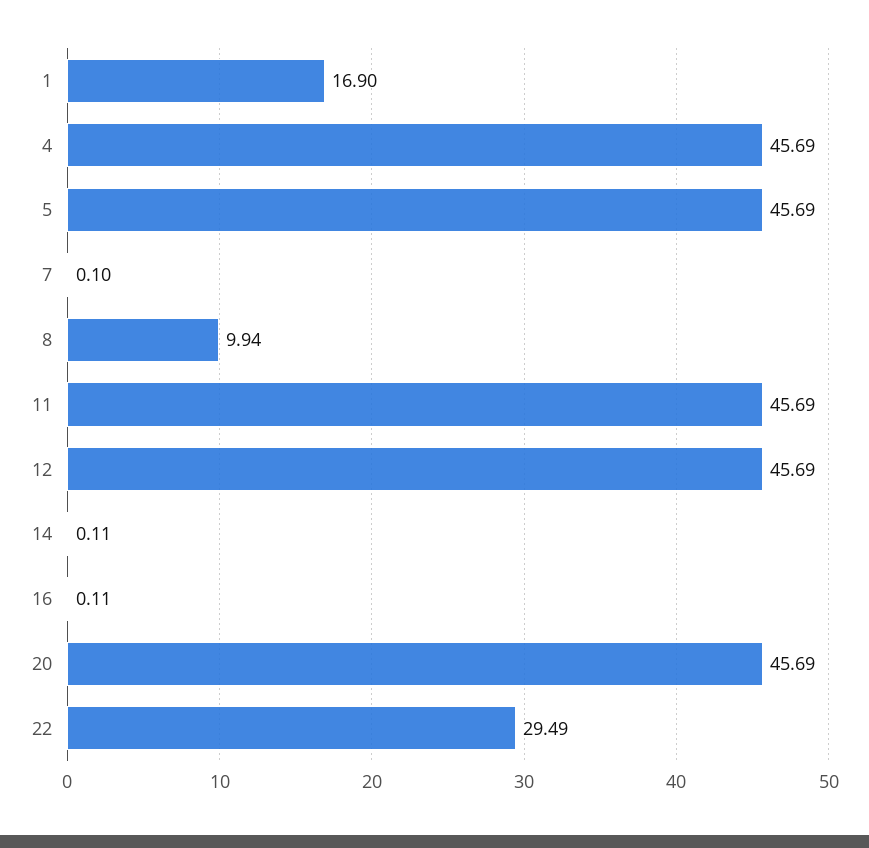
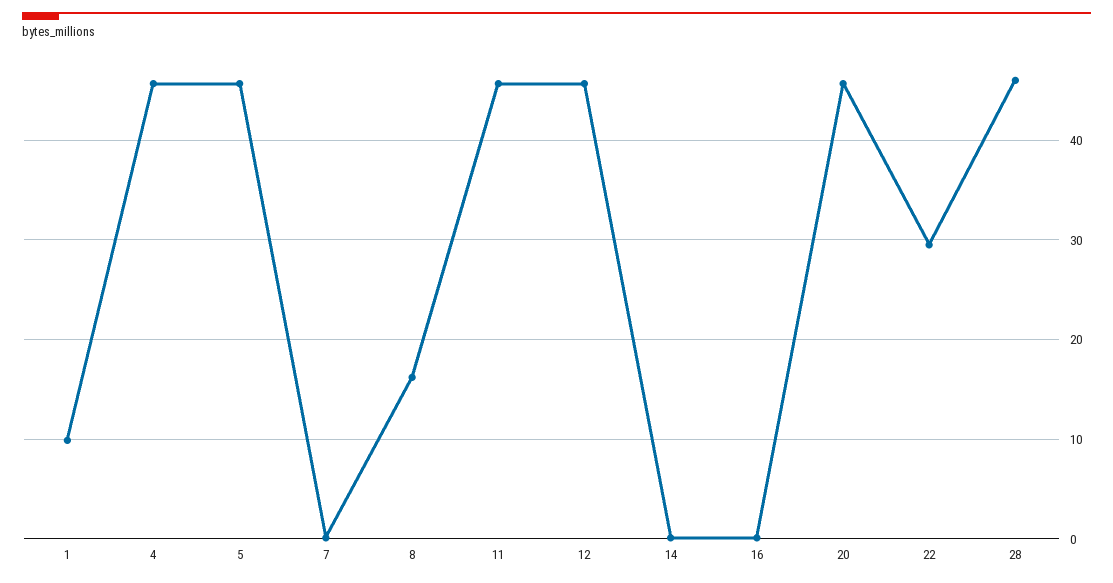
  {
-   "1": 16.9,
+   "1": 10,
    "4": 45.69,
    "5": 45.69,
    "7": 0.1,
-   "8": 9.94,
+   "8": 16,
    "11": 45.69,
    "12": 45.69,
    "14": 0.11,
    "16": 0.11,
    "20": 45.69,
-   "22": 29.49
+   "22": 29.49,
+   "28": 46
  }

